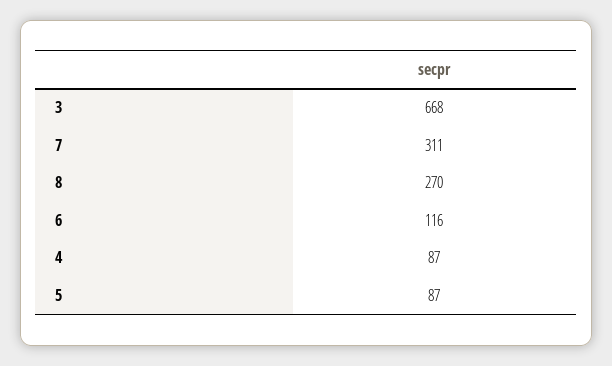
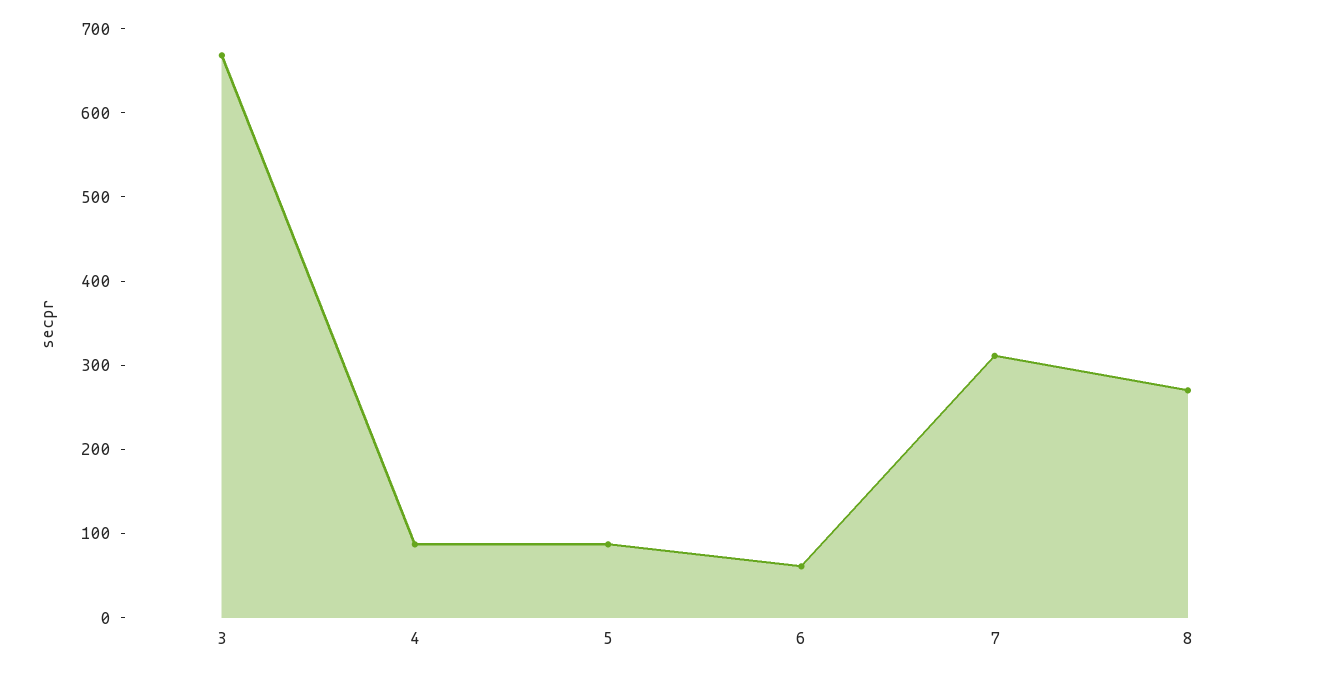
  {
    "3": 668,
    "7": 311,
    "8": 270,
-   "6": 116,
+   "6": 60,
    "4": 87,
    "5": 87
  }

